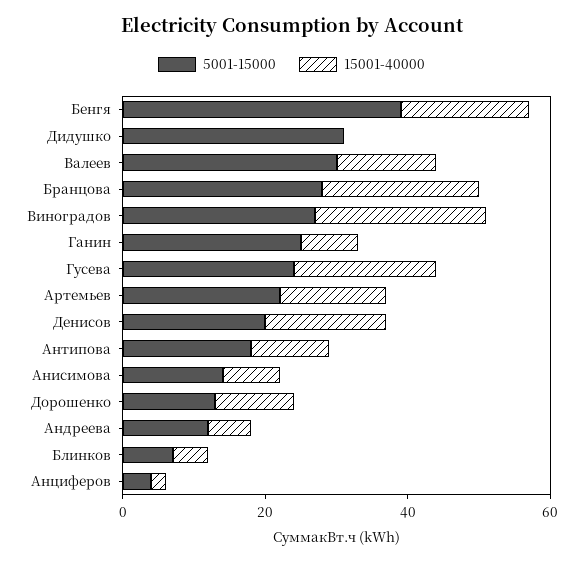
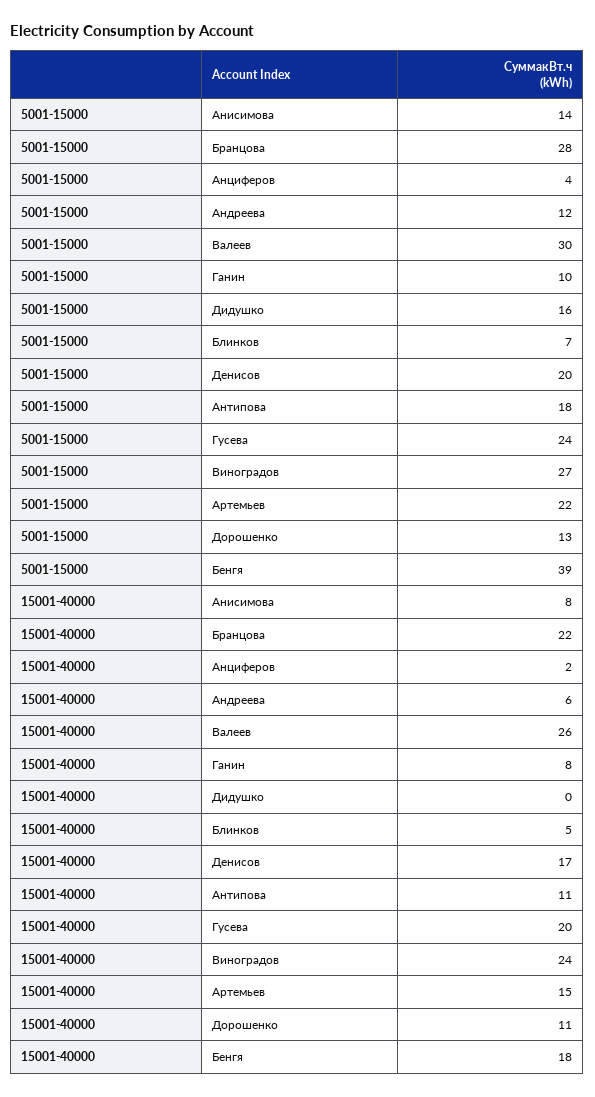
  {
    "5001-15000": {
      "Бенгя": 39,
-     "Дидушко": 30,
+     "Дидушко": 16,
      "Валеев": 30,
      "Бранцова": 28,
      "Виноградов": 27,
-     "Ганин": 25,
+     "Ганин": 10,
      "Гусева": 24,
      "Артемьев": 22,
      "Денисов": 20,
      "Антипова": 18,
      "Анисимова": 14,
      "Дорошенко": 13,
      "Андреева": 12,
      "Блинков": 7,
      "Анциферов": 4
    },
    "15001-40000": {
      "Бенгя": 18,
      "Дидушко": 0,
-     "Валеев": 15,
+     "Валеев": 26,
      "Бранцова": 22,
      "Виноградов": 24,
      "Ганин": 8,
      "Гусева": 20,
      "Артемьев": 15,
      "Денисов": 17,
      "Антипова": 11,
      "Анисимова": 8,
      "Дорошенко": 11,
      "Андреева": 6,
      "Блинков": 5,
      "Анциферов": 2
    }
  }

